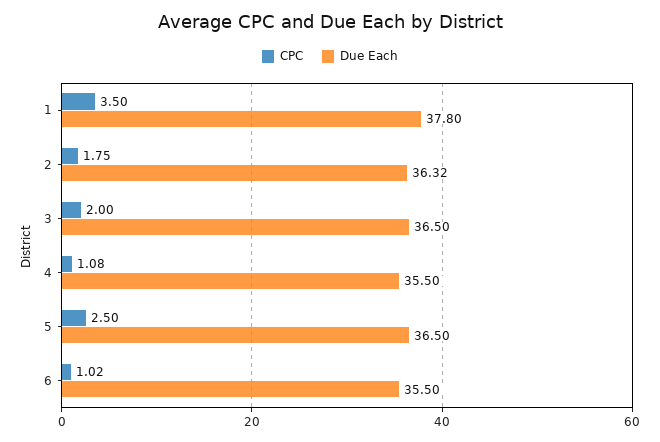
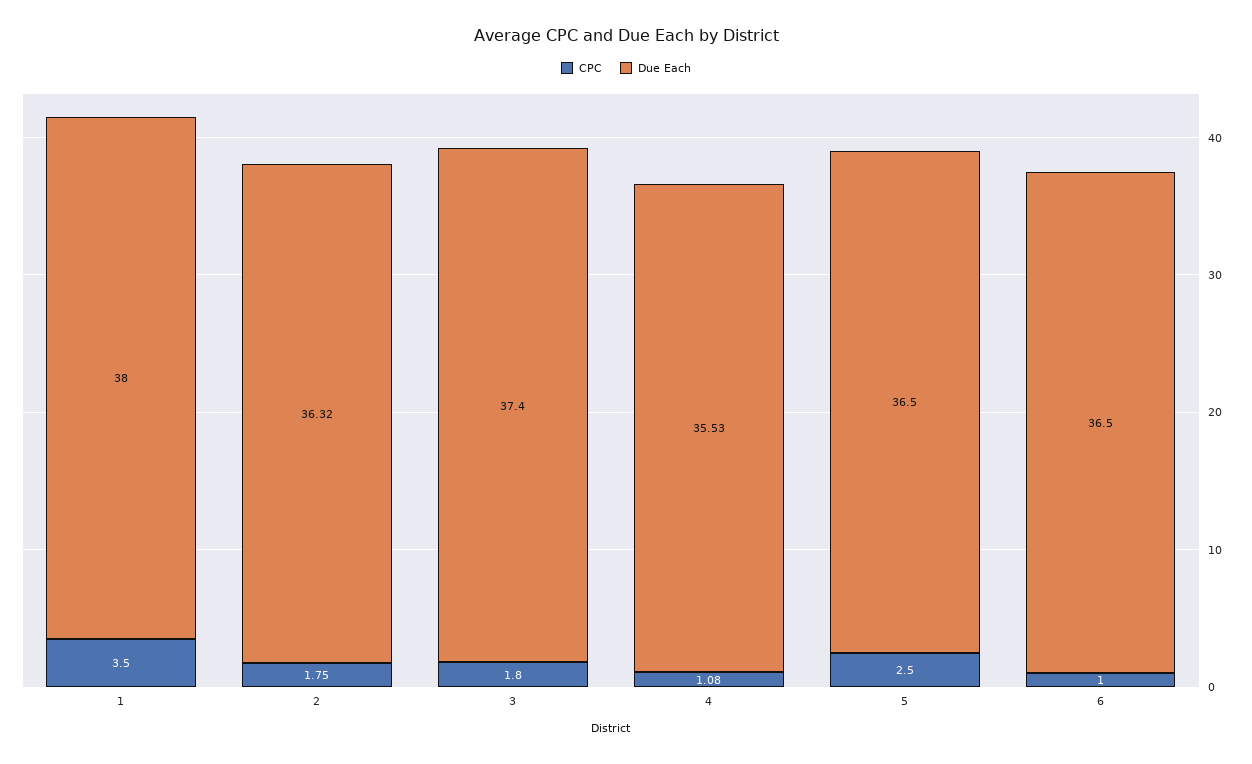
  {
    "CPC": {
      "1": 3.5,
      "2": 1.75,
-     "3": 2,
+     "3": 1.8,
      "4": 1.08,
      "5": 2.5,
-     "6": 1.02
+     "6": 1
    },
    "Due Each": {
-     "1": 37.8,
+     "1": 38,
      "2": 36.32,
-     "3": 36.5,
+     "3": 37.4,
-     "4": 35.5,
+     "4": 35.53,
      "5": 36.5,
-     "6": 35.5
+     "6": 36.5
    }
  }

